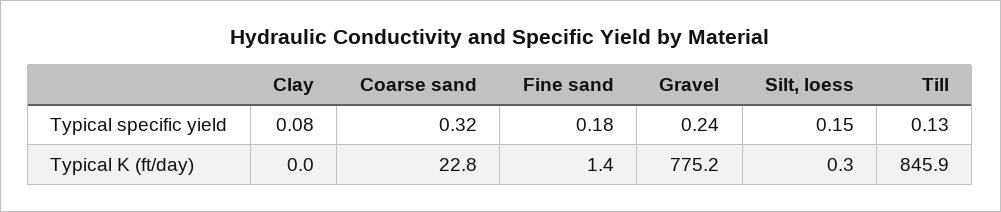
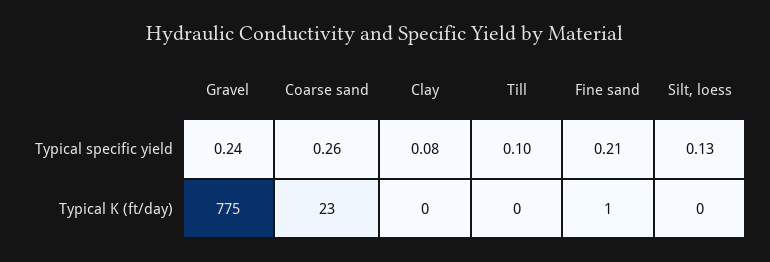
  {
    "Clay": {
      "Typical specific yield": 0.08,
      "Typical K (ft/day)": 0
    },
    "Coarse sand": {
-     "Typical specific yield": 0.32,
+     "Typical specific yield": 0.26,
      "Typical K (ft/day)": 22.8
    },
    "Fine sand": {
-     "Typical specific yield": 0.18,
+     "Typical specific yield": 0.21,
      "Typical K (ft/day)": 1.4
    },
    "Gravel": {
      "Typical specific yield": 0.24,
      "Typical K (ft/day)": 775.2
    },
    "Silt, loess": {
-     "Typical specific yield": 0.15,
+     "Typical specific yield": 0.13,
      "Typical K (ft/day)": 0.3
    },
    "Till": {
-     "Typical specific yield": 0.13,
+     "Typical specific yield": 0.1,
-     "Typical K (ft/day)": 845.9
+     "Typical K (ft/day)": 0
    }
  }

